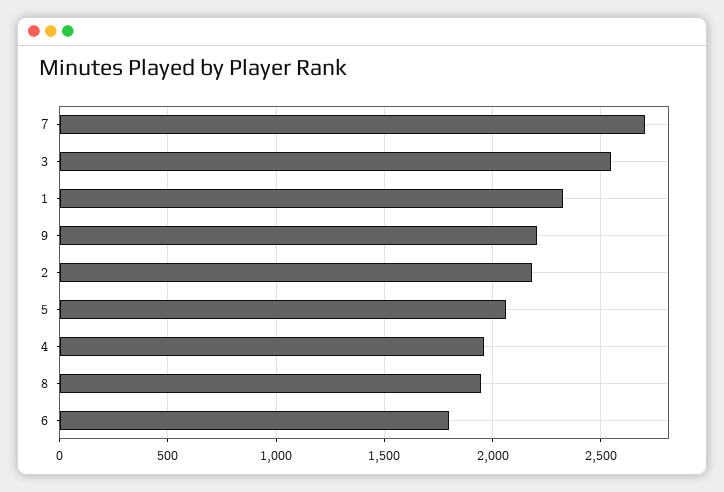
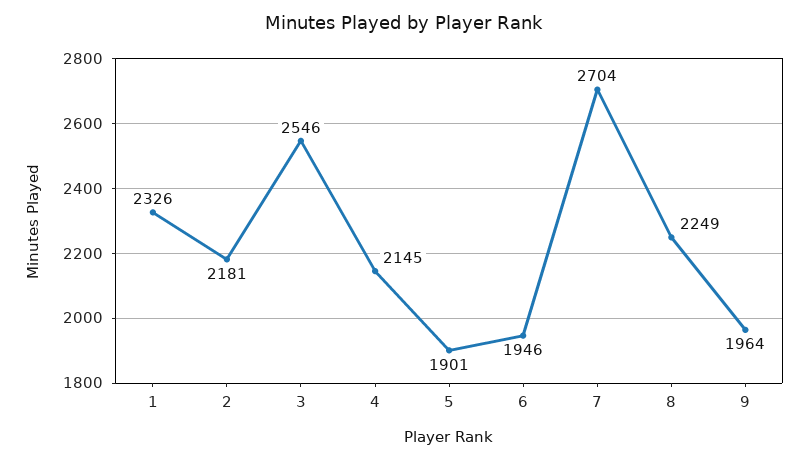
  {
    "7": 2704,
    "3": 2546,
    "1": 2326,
-   "9": 2200,
+   "9": 1964,
    "2": 2181,
-   "5": 2050,
+   "5": 1901,
-   "4": 1950,
+   "4": 2145,
-   "8": 1950,
+   "8": 2249,
-   "6": 1800
+   "6": 1946
  }

